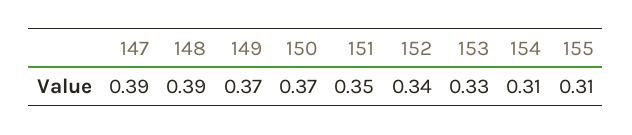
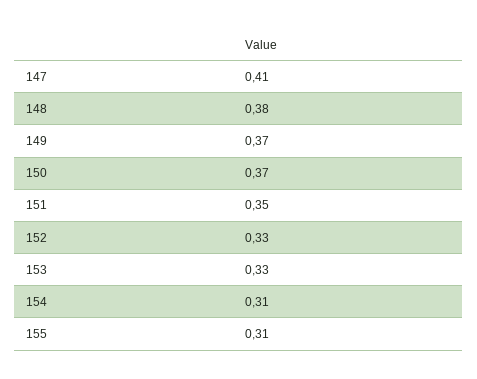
  {
-   "147": 0.39,
+   "147": 0.41,
-   "148": 0.39,
+   "148": 0.38,
    "149": 0.37,
    "150": 0.37,
    "151": 0.35,
-   "152": 0.34,
+   "152": 0.33,
    "153": 0.33,
    "154": 0.31,
    "155": 0.31
  }

